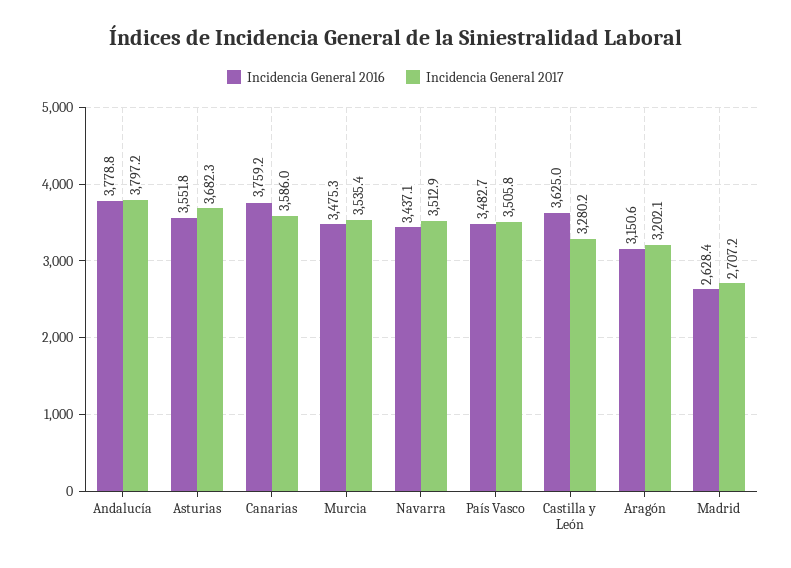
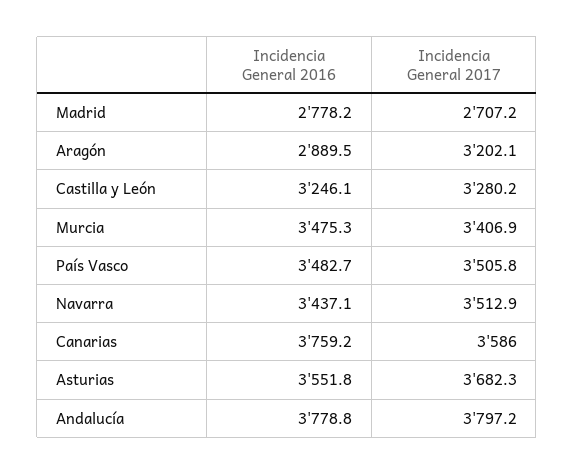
  {
    "Incidencia General 2016": {
      "Andalucía": 3778.8,
      "Asturias": 3551.8,
      "Canarias": 3759.2,
      "Murcia": 3475.3,
      "Navarra": 3437.1,
      "País Vasco": 3482.7,
-     "Castilla y León": 3625,
+     "Castilla y León": 3246.1,
-     "Aragón": 3150.6,
+     "Aragón": 2889.5,
-     "Madrid": 2628.4
+     "Madrid": 2778.2
    },
    "Incidencia General 2017": {
      "Andalucía": 3797.2,
      "Asturias": 3682.3,
      "Canarias": 3586,
-     "Murcia": 3535.4,
+     "Murcia": 3406.9,
      "Navarra": 3512.9,
      "País Vasco": 3505.8,
      "Castilla y León": 3280.2,
      "Aragón": 3202.1,
      "Madrid": 2707.2
    }
  }

